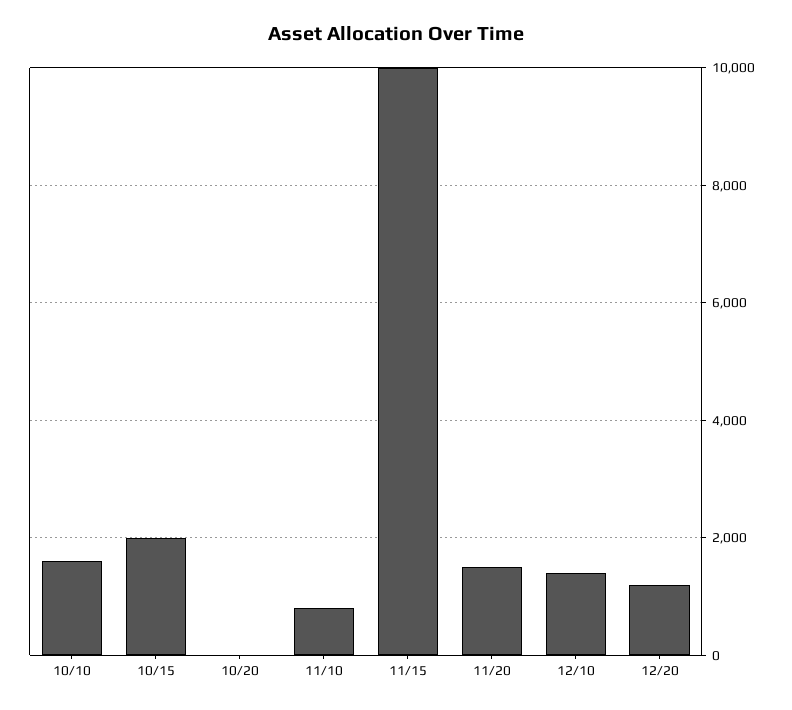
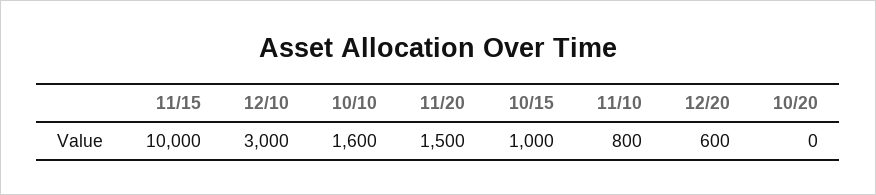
  {
    "10/10": 1600,
-   "10/15": 2000,
+   "10/15": 1000,
    "10/20": 0,
    "11/10": 800,
    "11/15": 10000,
    "11/20": 1500,
-   "12/10": 1400,
+   "12/10": 3000,
-   "12/20": 1200
+   "12/20": 600
  }

